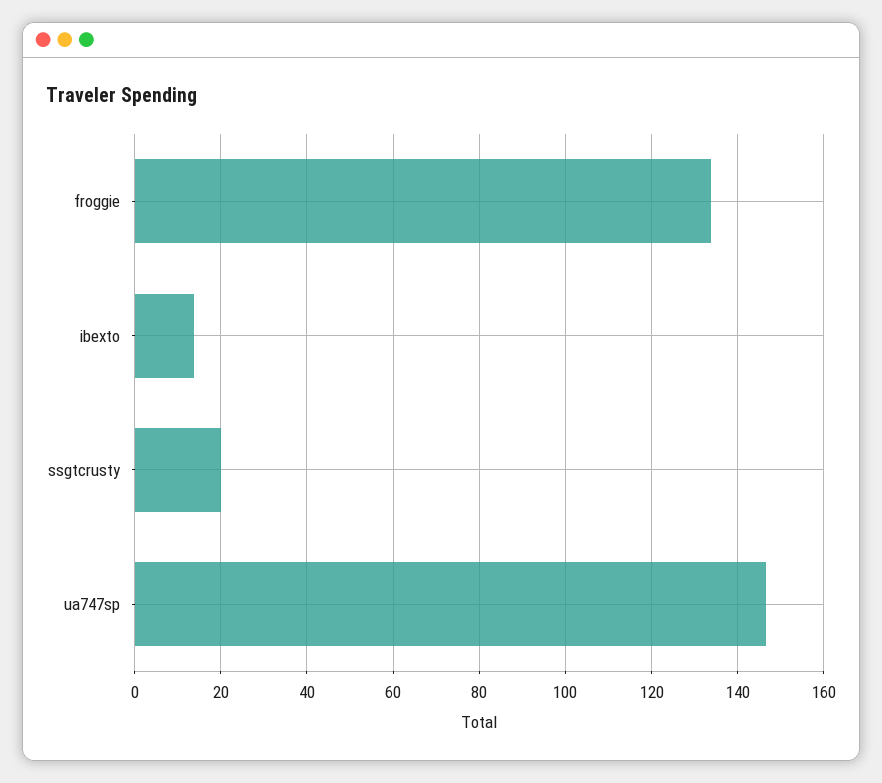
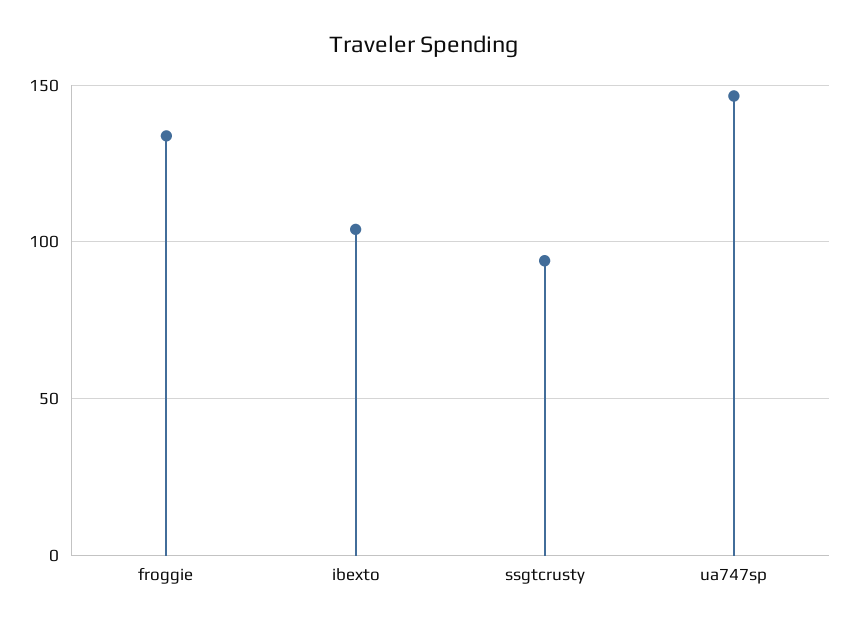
  {
    "froggie": 134,
-   "ibexto": 14,
+   "ibexto": 105,
-   "ssgtcrusty": 20,
+   "ssgtcrusty": 95,
    "ua747sp": 146
  }

